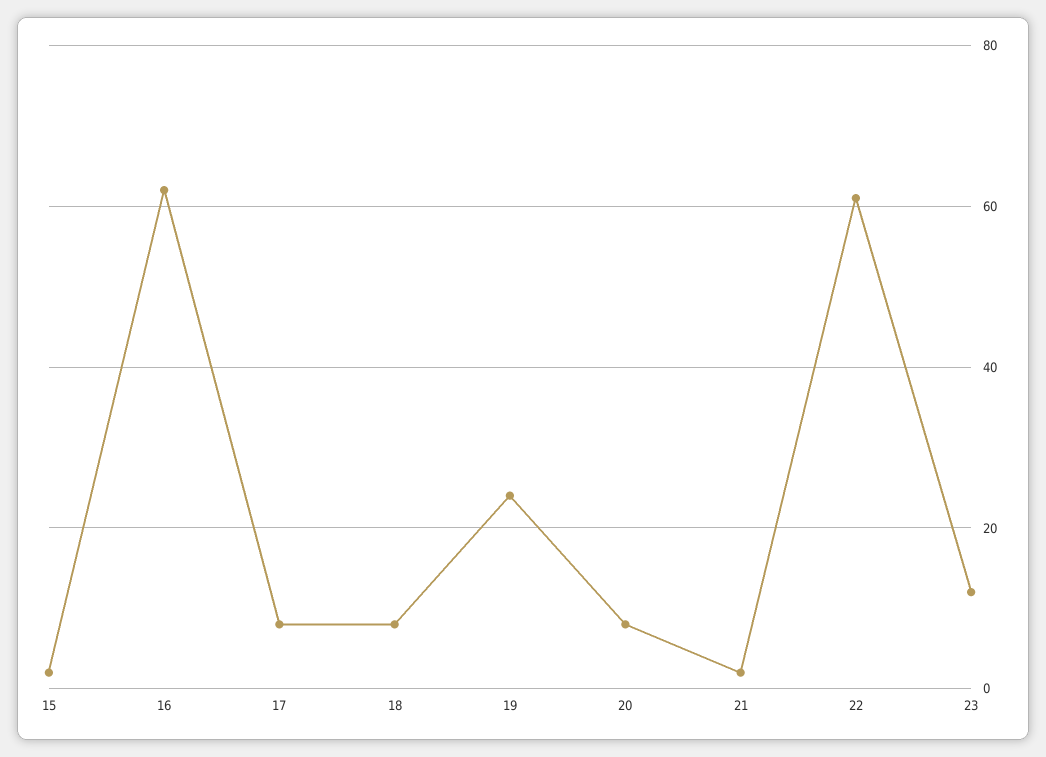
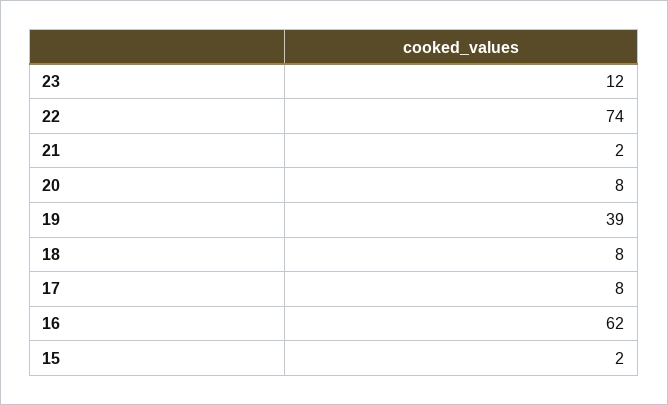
  {
    "15": 2,
    "16": 62,
    "17": 8,
    "18": 8,
-   "19": 25,
+   "19": 39,
    "20": 8,
    "21": 2,
-   "22": 60,
+   "22": 74,
    "23": 12
  }

